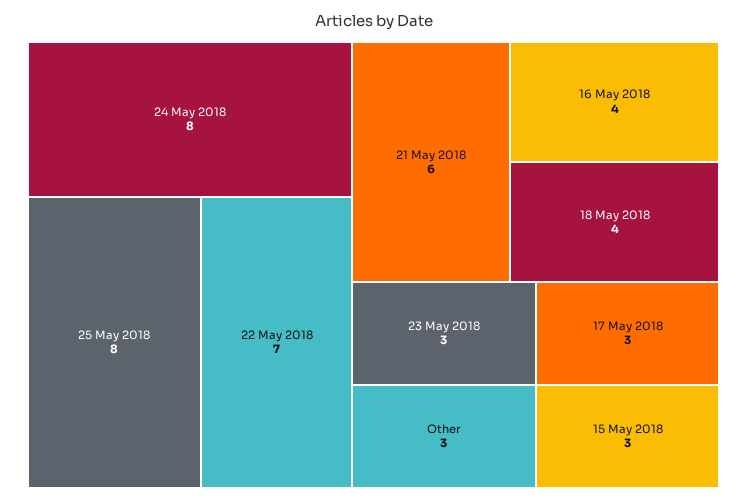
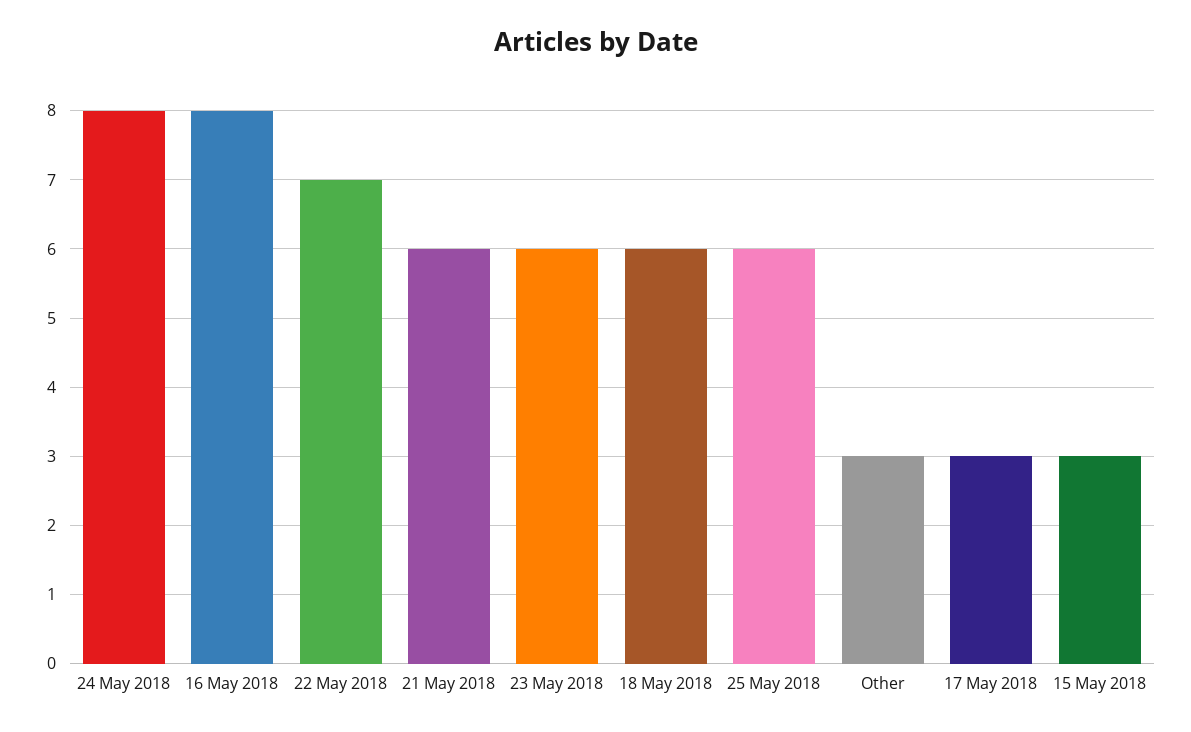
  {
    "24 May 2018": 8,
-   "25 May 2018": 8,
+   "25 May 2018": 6,
    "22 May 2018": 7,
    "21 May 2018": 6,
-   "16 May 2018": 4,
+   "16 May 2018": 8,
-   "18 May 2018": 4,
+   "18 May 2018": 6,
-   "23 May 2018": 3,
+   "23 May 2018": 6,
    "Other": 3,
    "17 May 2018": 3,
    "15 May 2018": 3
  }

